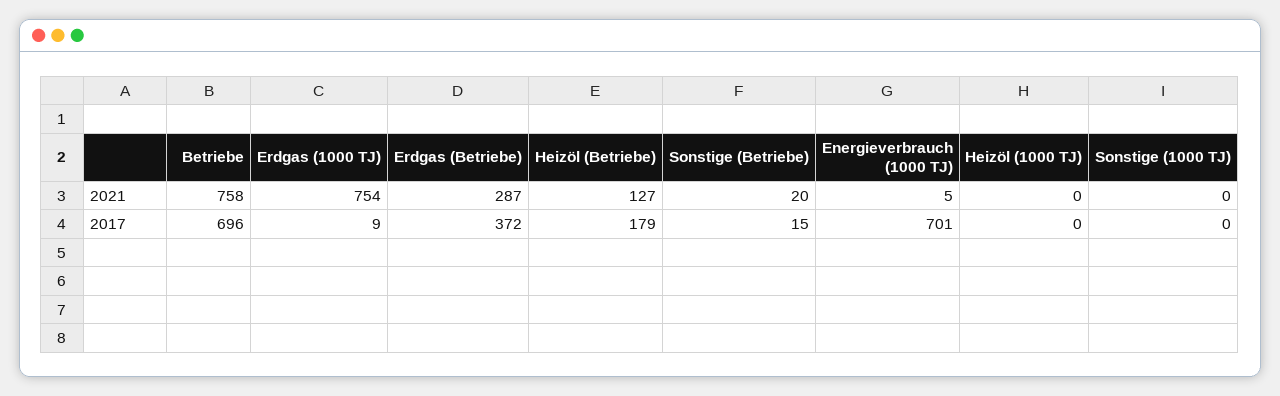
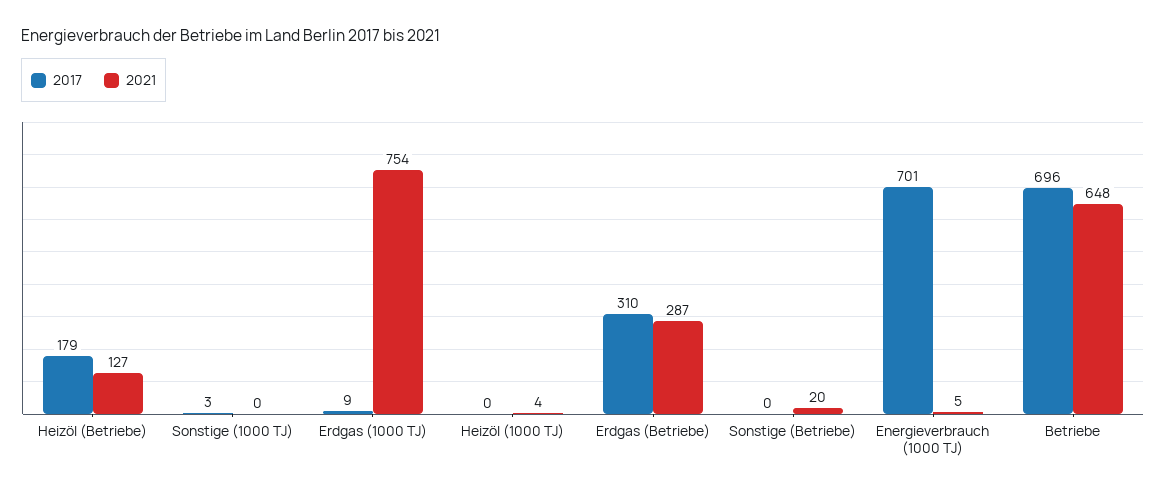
  {
    "2021": {
-     "Betriebe": 758,
+     "Betriebe": 648,
      "Erdgas (1000 TJ)": 754,
      "Erdgas (Betriebe)": 287,
      "Heizöl (Betriebe)": 127,
      "Sonstige (Betriebe)": 20,
      "Energieverbrauch (1000 TJ)": 5,
-     "Heizöl (1000 TJ)": 0,
+     "Heizöl (1000 TJ)": 4,
      "Sonstige (1000 TJ)": 0
    },
    "2017": {
      "Betriebe": 696,
      "Erdgas (1000 TJ)": 9,
-     "Erdgas (Betriebe)": 372,
+     "Erdgas (Betriebe)": 310,
      "Heizöl (Betriebe)": 179,
-     "Sonstige (Betriebe)": 15,
+     "Sonstige (Betriebe)": 0,
      "Energieverbrauch (1000 TJ)": 701,
      "Heizöl (1000 TJ)": 0,
-     "Sonstige (1000 TJ)": 0
+     "Sonstige (1000 TJ)": 3
    }
  }

